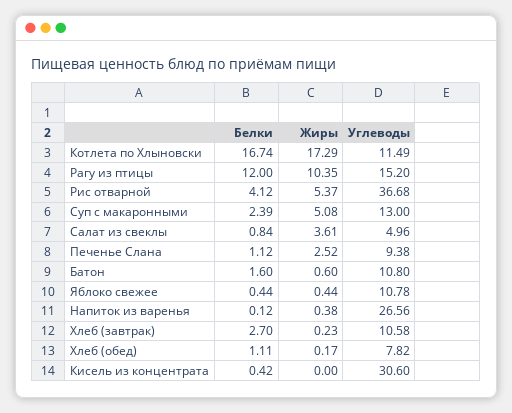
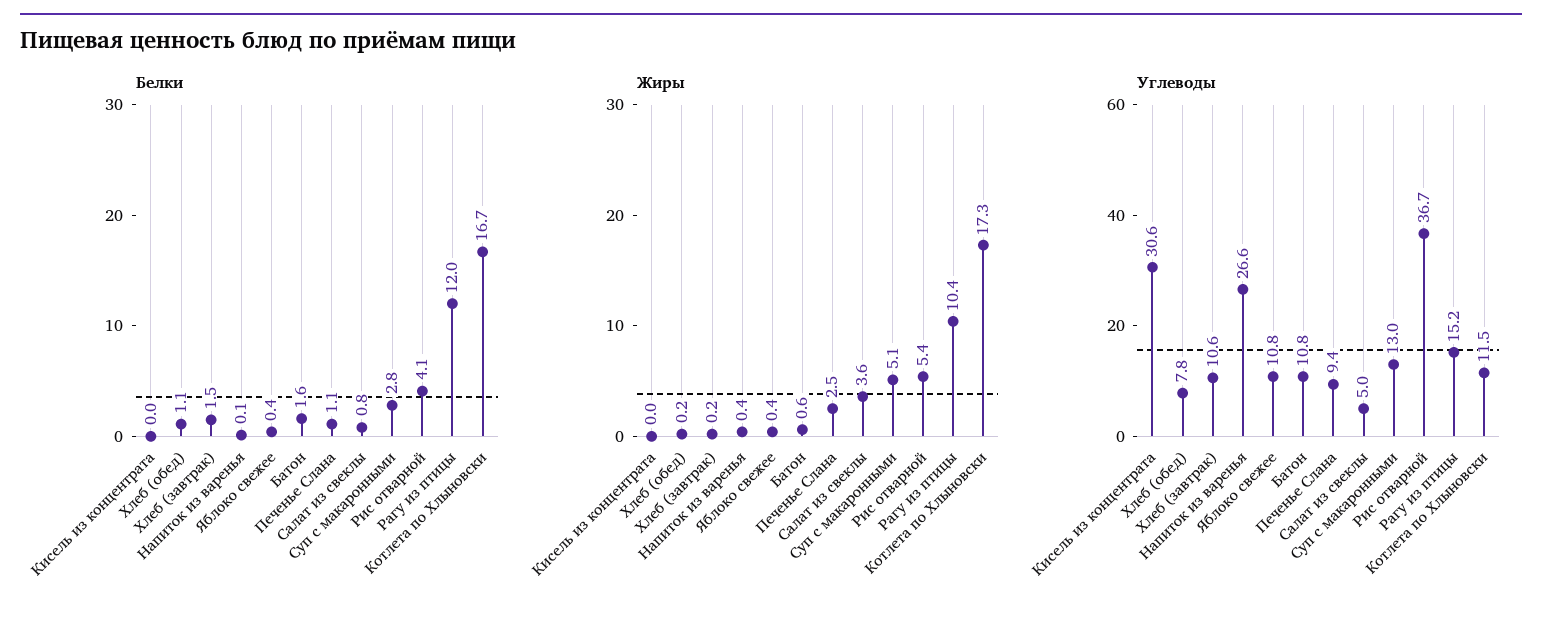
  {
    "Белки": {
      "Котлета по Хлыновски": 16.74,
      "Рагу из птицы": 12,
      "Рис отварной": 4.12,
-     "Суп с макаронными": 2.39,
+     "Суп с макаронными": 2.8,
      "Салат из свеклы": 0.84,
      "Печенье Слана": 1.12,
      "Батон": 1.6,
      "Яблоко свежее": 0.44,
      "Напиток из варенья": 0.12,
-     "Хлеб (завтрак)": 2.7,
+     "Хлеб (завтрак)": 1.5,
      "Хлеб (обед)": 1.11,
-     "Кисель из концентрата": 0.42
+     "Кисель из концентрата": 0
    },
    "Жиры": {
      "Котлета по Хлыновски": 17.29,
      "Рагу из птицы": 10.35,
      "Рис отварной": 5.37,
      "Суп с макаронными": 5.08,
      "Салат из свеклы": 3.61,
      "Печенье Слана": 2.52,
      "Батон": 0.6,
      "Яблоко свежее": 0.44,
      "Напиток из варенья": 0.38,
      "Хлеб (завтрак)": 0.23,
      "Хлеб (обед)": 0.17,
      "Кисель из концентрата": 0
    },
    "Углеводы": {
      "Котлета по Хлыновски": 11.49,
      "Рагу из птицы": 15.2,
      "Рис отварной": 36.68,
      "Суп с макаронными": 13,
      "Салат из свеклы": 4.96,
      "Печенье Слана": 9.38,
      "Батон": 10.8,
      "Яблоко свежее": 10.78,
      "Напиток из варенья": 26.56,
      "Хлеб (завтрак)": 10.58,
      "Хлеб (обед)": 7.82,
      "Кисель из концентрата": 30.6
    }
  }

